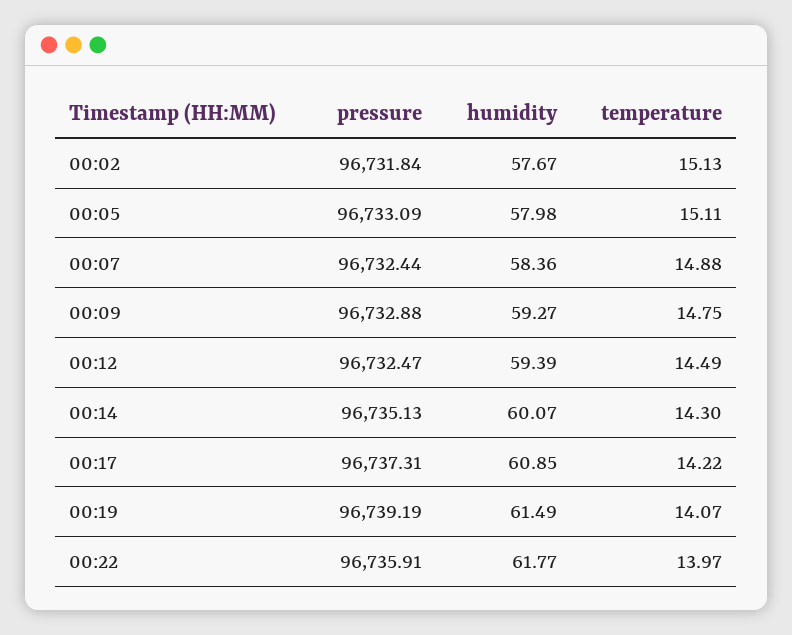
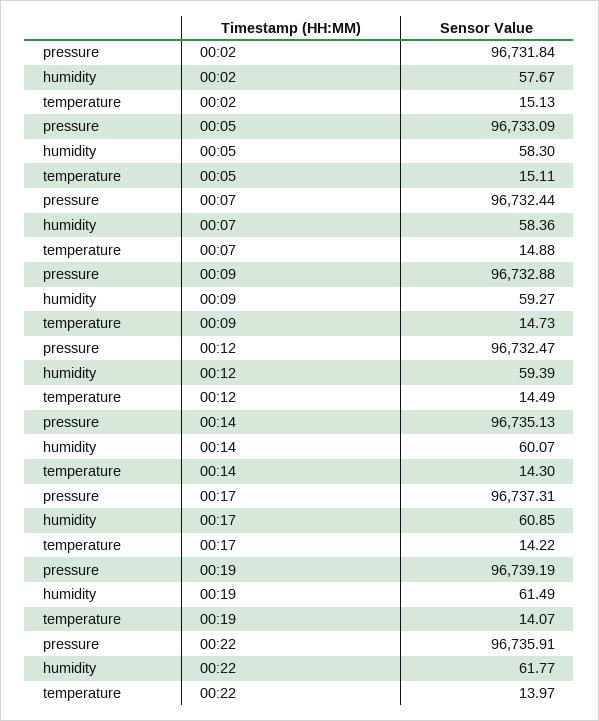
  {
    "pressure": {
      "00:02": 96731.84,
      "00:05": 96733.09,
      "00:07": 96732.44,
      "00:09": 96732.88,
      "00:12": 96732.47,
      "00:14": 96735.13,
      "00:17": 96737.31,
      "00:19": 96739.19,
      "00:22": 96735.91
    },
    "humidity": {
      "00:02": 57.67,
-     "00:05": 57.98,
+     "00:05": 58.3,
      "00:07": 58.36,
      "00:09": 59.27,
      "00:12": 59.39,
      "00:14": 60.07,
      "00:17": 60.85,
      "00:19": 61.49,
      "00:22": 61.77
    },
    "temperature": {
      "00:02": 15.13,
      "00:05": 15.11,
      "00:07": 14.88,
-     "00:09": 14.75,
+     "00:09": 14.73,
      "00:12": 14.49,
      "00:14": 14.3,
      "00:17": 14.22,
      "00:19": 14.07,
      "00:22": 13.97
    }
  }

